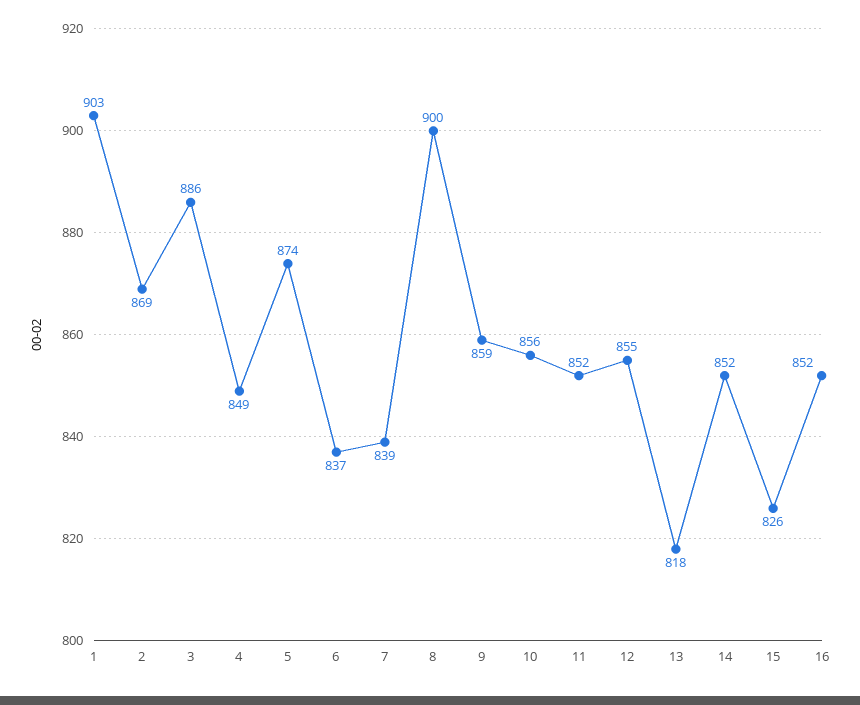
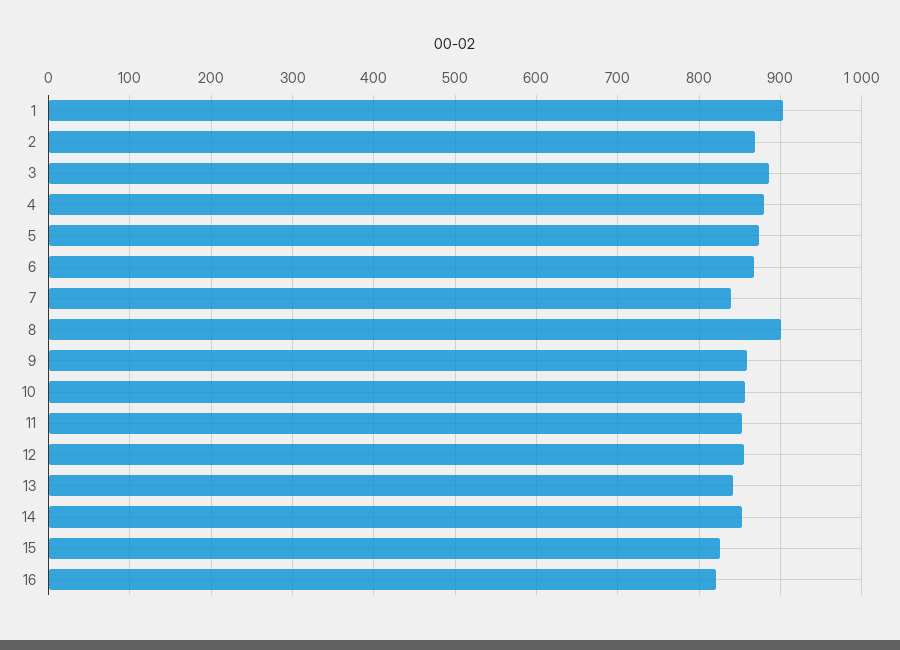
  {
    "1": 903,
    "2": 869,
    "3": 886,
-   "4": 849,
+   "4": 880,
    "5": 874,
-   "6": 837,
+   "6": 870,
    "7": 839,
    "8": 900,
    "9": 859,
    "10": 856,
    "11": 852,
    "12": 855,
-   "13": 818,
+   "13": 840,
    "14": 852,
    "15": 826,
-   "16": 852
+   "16": 820
  }

